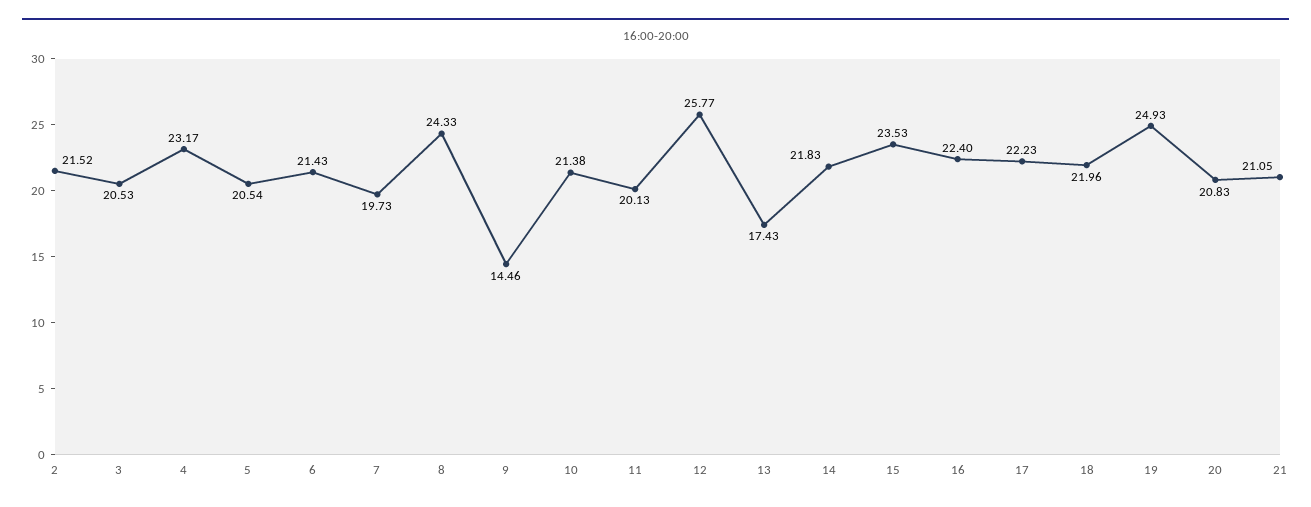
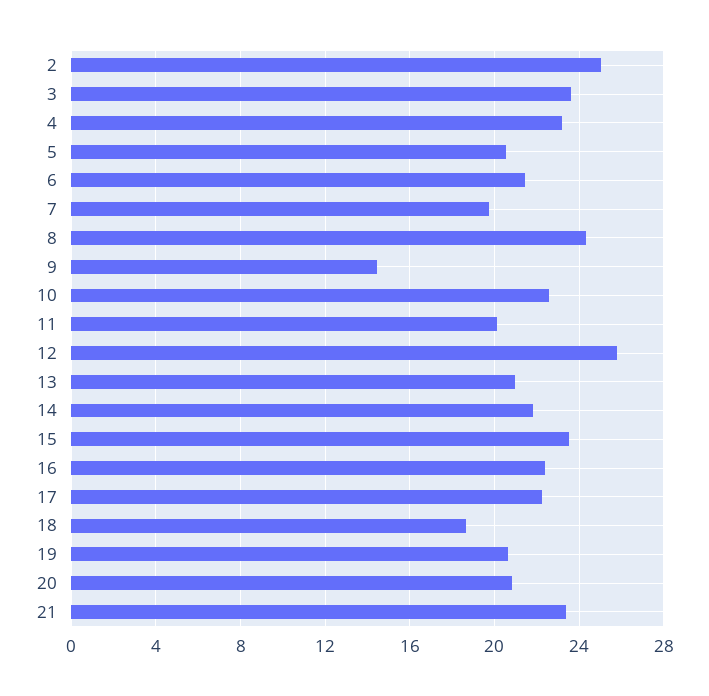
  {
-   "2": 21.52,
+   "2": 25,
-   "3": 20.53,
+   "3": 23.5,
    "4": 23.17,
    "5": 20.54,
    "6": 21.43,
    "7": 19.73,
    "8": 24.33,
    "9": 14.46,
-   "10": 21.38,
+   "10": 22.5,
    "11": 20.13,
    "12": 25.77,
-   "13": 17.43,
+   "13": 21,
    "14": 21.83,
    "15": 23.53,
    "16": 22.4,
    "17": 22.23,
-   "18": 21.96,
+   "18": 18.5,
-   "19": 24.93,
+   "19": 20.5,
    "20": 20.83,
-   "21": 21.05
+   "21": 23.5
  }

